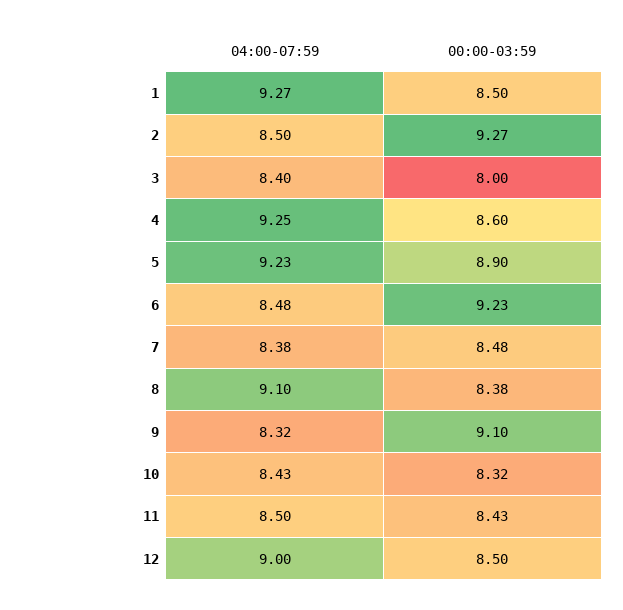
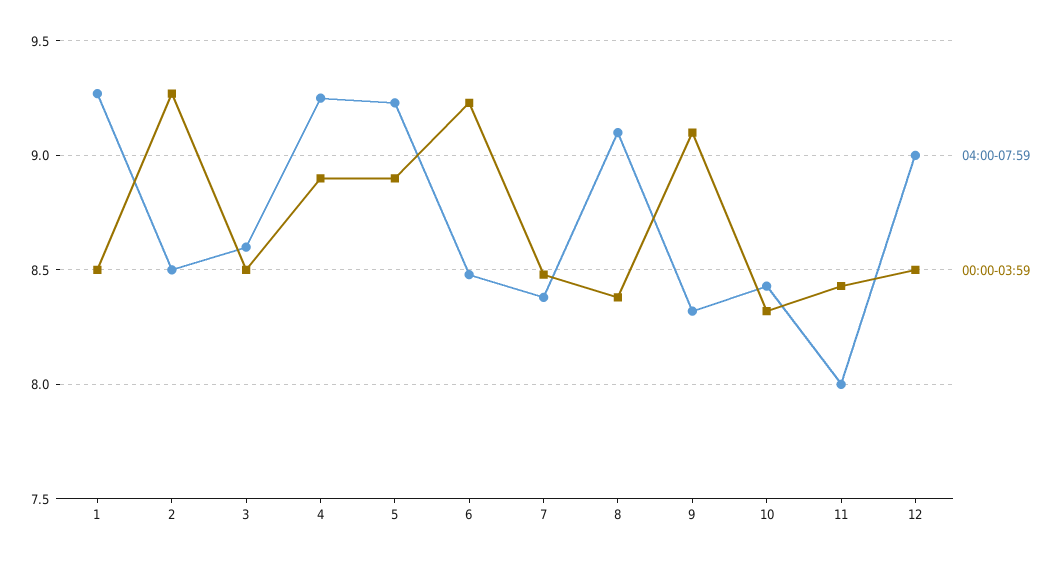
  {
    "04:00-07:59": {
      "1": 9.27,
      "2": 8.5,
-     "3": 8.4,
+     "3": 8.6,
      "4": 9.25,
      "5": 9.23,
      "6": 8.48,
      "7": 8.38,
      "8": 9.1,
      "9": 8.32,
      "10": 8.43,
-     "11": 8.5,
+     "11": 8,
      "12": 9
    },
    "00:00-03:59": {
      "1": 8.5,
      "2": 9.27,
-     "3": 8,
+     "3": 8.5,
-     "4": 8.6,
+     "4": 8.9,
      "5": 8.9,
      "6": 9.23,
      "7": 8.48,
      "8": 8.38,
      "9": 9.1,
      "10": 8.32,
      "11": 8.43,
      "12": 8.5
    }
  }

